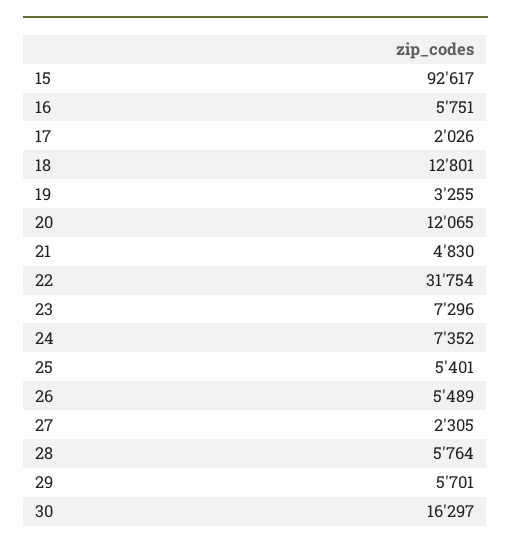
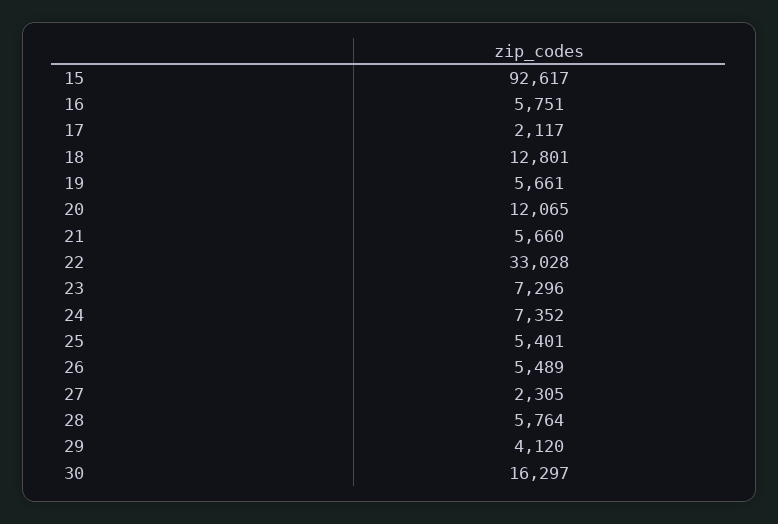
  {
    "15": 92617,
    "16": 5751,
-   "17": 2026,
+   "17": 2117,
    "18": 12801,
-   "19": 3255,
+   "19": 5661,
    "20": 12065,
-   "21": 4830,
+   "21": 5660,
-   "22": 31754,
+   "22": 33028,
    "23": 7296,
    "24": 7352,
    "25": 5401,
    "26": 5489,
    "27": 2305,
    "28": 5764,
-   "29": 5701,
+   "29": 4120,
    "30": 16297
  }

